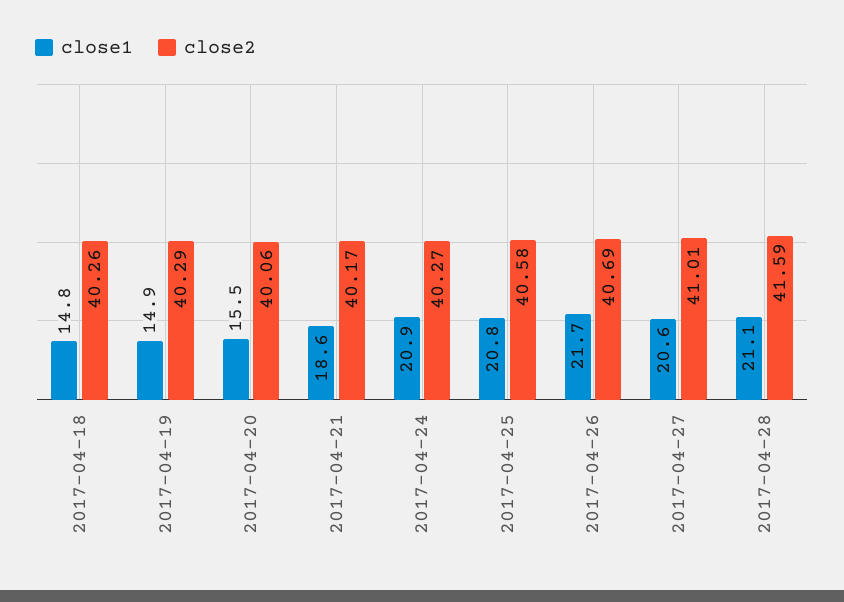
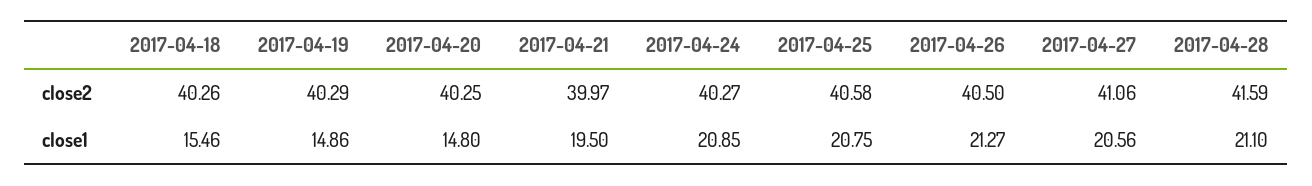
  {
    "close1": {
-     "2017-04-18": 14.8,
+     "2017-04-18": 15.46,
      "2017-04-19": 14.86,
-     "2017-04-20": 15.5,
+     "2017-04-20": 14.8,
-     "2017-04-21": 18.6,
+     "2017-04-21": 19.5,
      "2017-04-24": 20.85,
      "2017-04-25": 20.75,
-     "2017-04-26": 21.7,
+     "2017-04-26": 21.27,
      "2017-04-27": 20.56,
      "2017-04-28": 21.1
    },
    "close2": {
      "2017-04-18": 40.26,
      "2017-04-19": 40.29,
-     "2017-04-20": 40.06,
+     "2017-04-20": 40.25,
-     "2017-04-21": 40.17,
+     "2017-04-21": 39.97,
      "2017-04-24": 40.27,
      "2017-04-25": 40.58,
-     "2017-04-26": 40.69,
+     "2017-04-26": 40.5,
-     "2017-04-27": 41.01,
+     "2017-04-27": 41.06,
      "2017-04-28": 41.59
    }
  }

